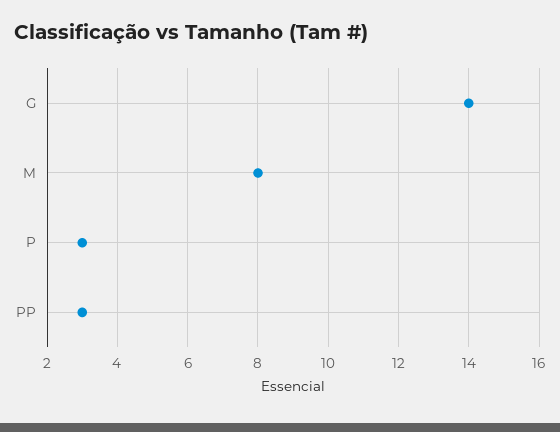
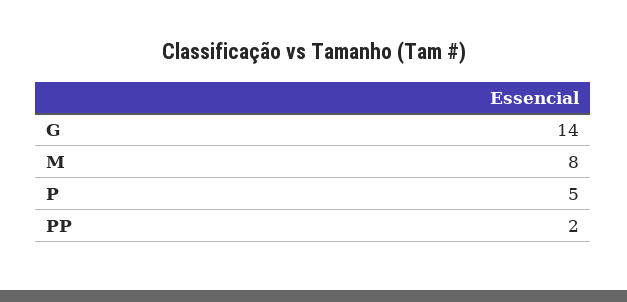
  {
    "G": 14,
    "M": 8,
-   "P": 3,
+   "P": 5,
-   "PP": 3
+   "PP": 2
  }

